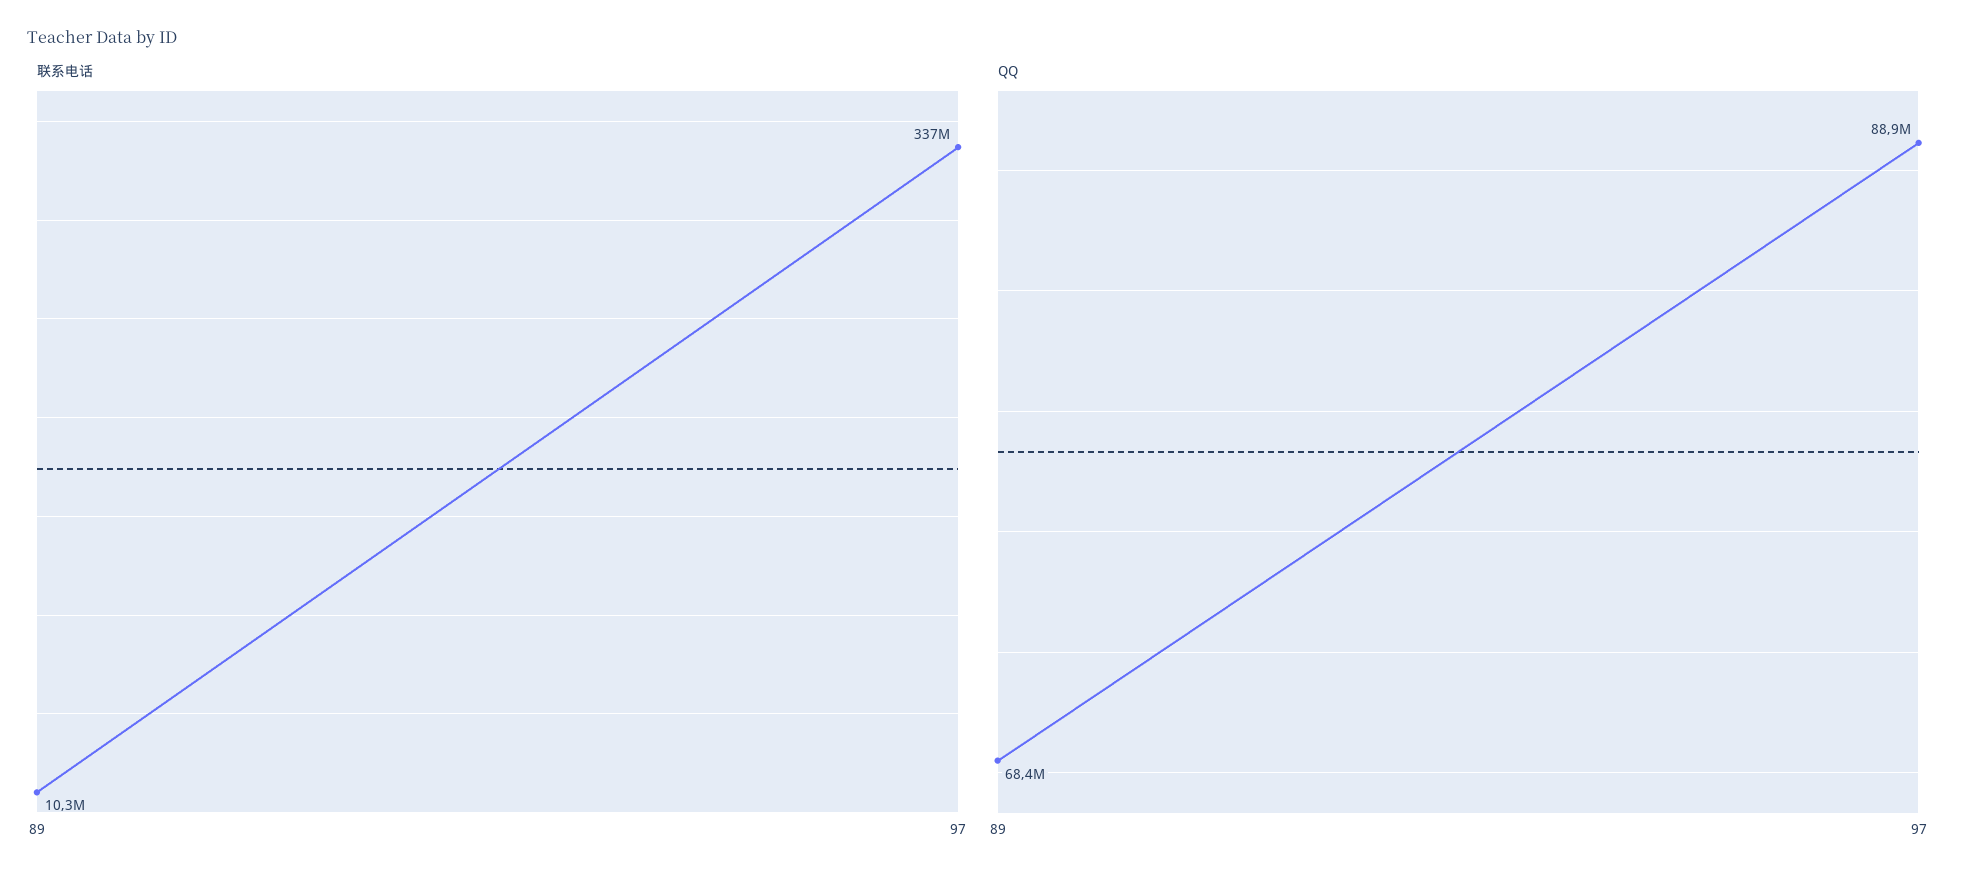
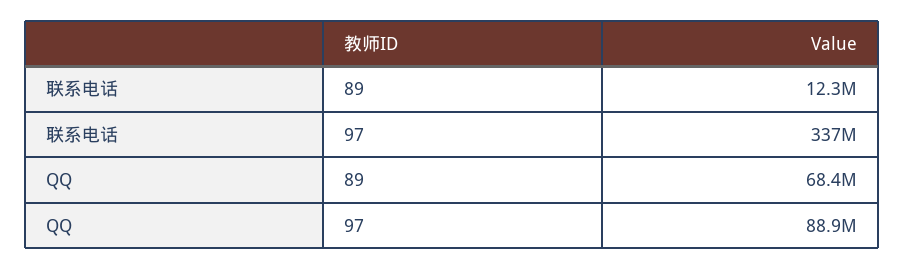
  {
    "联系电话": {
-     "89": 10300000,
+     "89": 12300000,
      "97": 337000000
    },
    "QQ": {
      "89": 68400000,
      "97": 88900000
    }
  }

